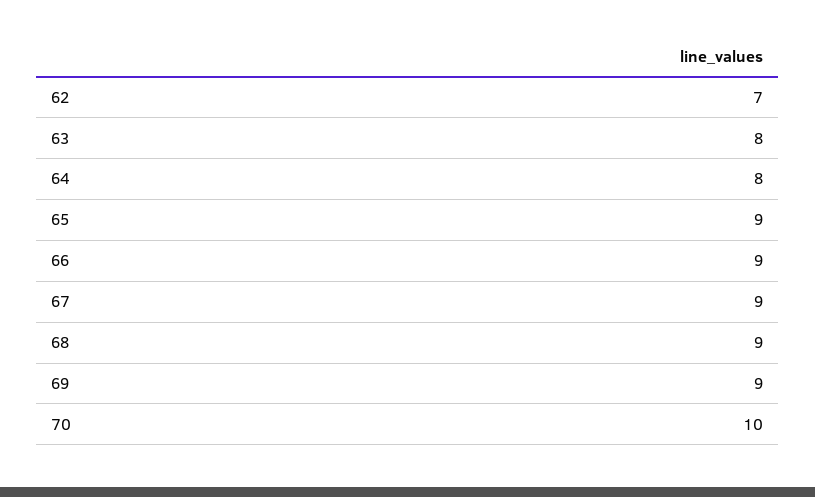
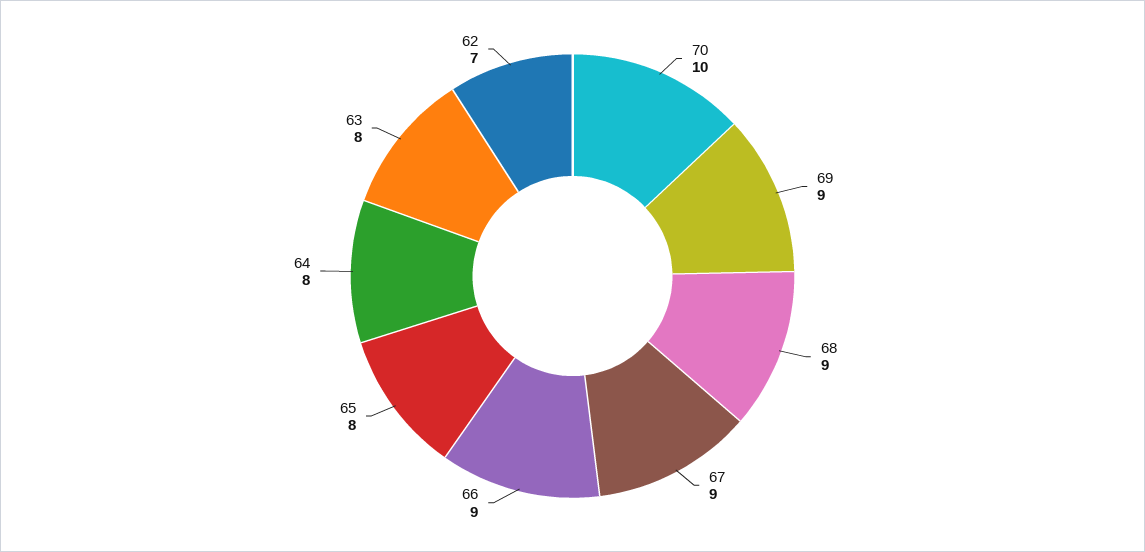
  {
    "62": 7,
    "63": 8,
    "64": 8,
-   "65": 9,
+   "65": 8,
    "66": 9,
    "67": 9,
    "68": 9,
    "69": 9,
    "70": 10
  }

